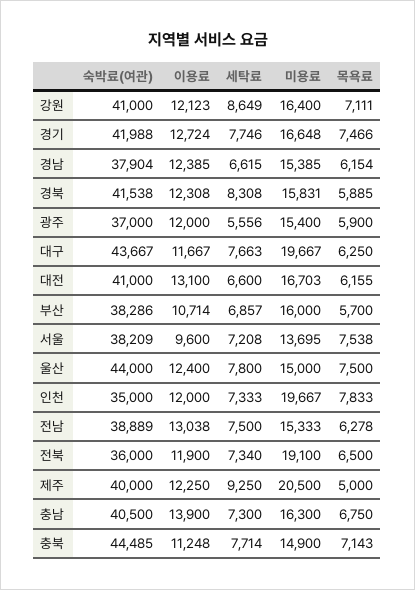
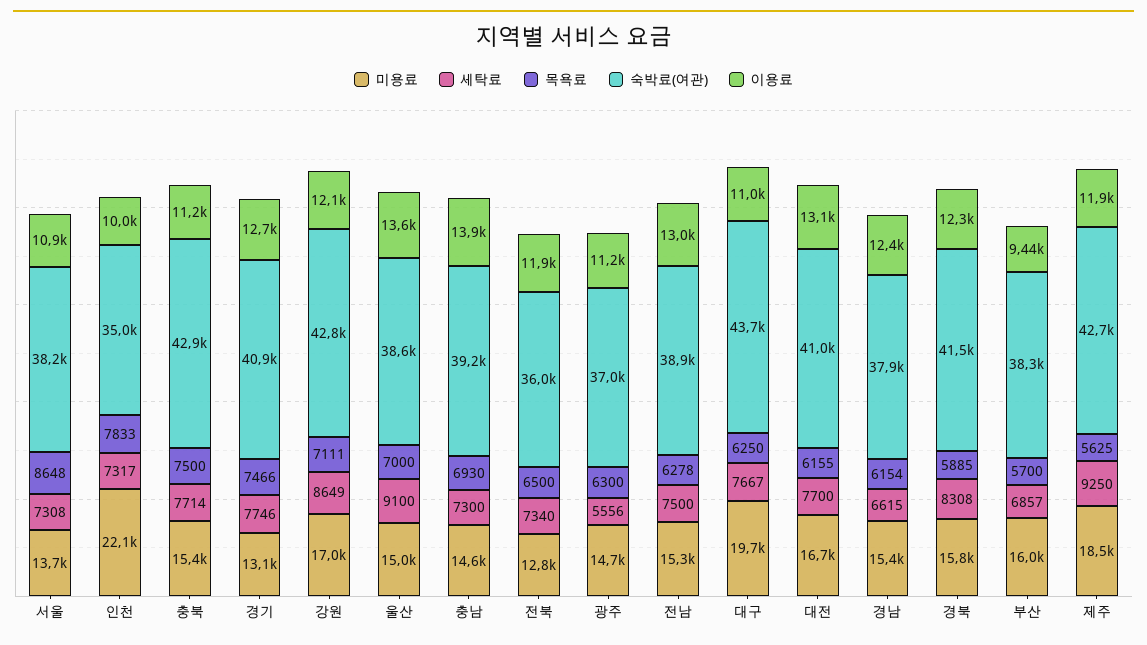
  {
    "숙박료(여관)": {
-     "강원": 41000,
+     "강원": 42800,
-     "경기": 41988,
+     "경기": 40900,
      "경남": 37904,
      "경북": 41538,
      "광주": 37000,
      "대구": 43667,
      "대전": 41000,
      "부산": 38286,
      "서울": 38209,
-     "울산": 44000,
+     "울산": 38600,
      "인천": 35000,
      "전남": 38889,
      "전북": 36000,
-     "제주": 40000,
+     "제주": 42700,
-     "충남": 40500,
+     "충남": 39200,
-     "충북": 44485
+     "충북": 42900
    },
    "이용료": {
      "강원": 12123,
      "경기": 12724,
      "경남": 12385,
      "경북": 12308,
-     "광주": 12000,
+     "광주": 11200,
-     "대구": 11667,
+     "대구": 11000,
      "대전": 13100,
-     "부산": 10714,
+     "부산": 9440,
-     "서울": 9600,
+     "서울": 10900,
-     "울산": 12400,
+     "울산": 13600,
-     "인천": 12000,
+     "인천": 10000,
      "전남": 13038,
      "전북": 11900,
-     "제주": 12250,
+     "제주": 11900,
      "충남": 13900,
      "충북": 11248
    },
    "세탁료": {
      "강원": 8649,
      "경기": 7746,
      "경남": 6615,
      "경북": 8308,
      "광주": 5556,
-     "대구": 7663,
+     "대구": 7667,
-     "대전": 6600,
+     "대전": 7700,
      "부산": 6857,
-     "서울": 7208,
+     "서울": 7308,
-     "울산": 7800,
+     "울산": 9100,
-     "인천": 7333,
+     "인천": 7317,
      "전남": 7500,
      "전북": 7340,
      "제주": 9250,
      "충남": 7300,
      "충북": 7714
    },
    "미용료": {
-     "강원": 16400,
+     "강원": 17000,
-     "경기": 16648,
+     "경기": 13100,
      "경남": 15385,
      "경북": 15831,
-     "광주": 15400,
+     "광주": 14700,
      "대구": 19667,
      "대전": 16703,
      "부산": 16000,
      "서울": 13695,
      "울산": 15000,
-     "인천": 19667,
+     "인천": 22100,
      "전남": 15333,
-     "전북": 19100,
+     "전북": 12800,
-     "제주": 20500,
+     "제주": 18500,
-     "충남": 16300,
+     "충남": 14600,
-     "충북": 14900
+     "충북": 15400
    },
    "목욕료": {
      "강원": 7111,
      "경기": 7466,
      "경남": 6154,
      "경북": 5885,
-     "광주": 5900,
+     "광주": 6300,
      "대구": 6250,
      "대전": 6155,
      "부산": 5700,
-     "서울": 7538,
+     "서울": 8648,
-     "울산": 7500,
+     "울산": 7000,
      "인천": 7833,
      "전남": 6278,
      "전북": 6500,
-     "제주": 5000,
+     "제주": 5625,
-     "충남": 6750,
+     "충남": 6930,
-     "충북": 7143
+     "충북": 7500
    }
  }

